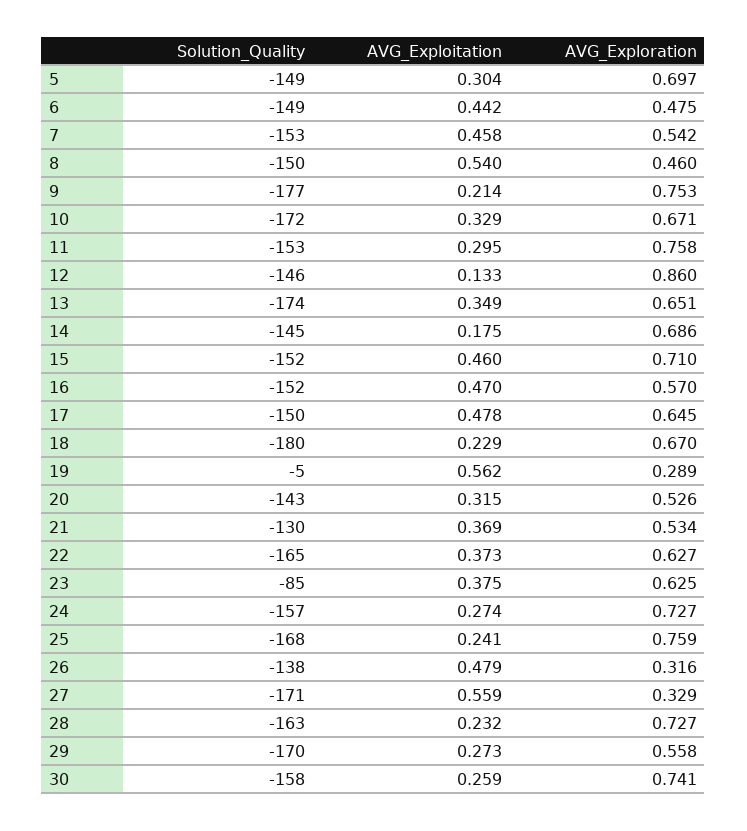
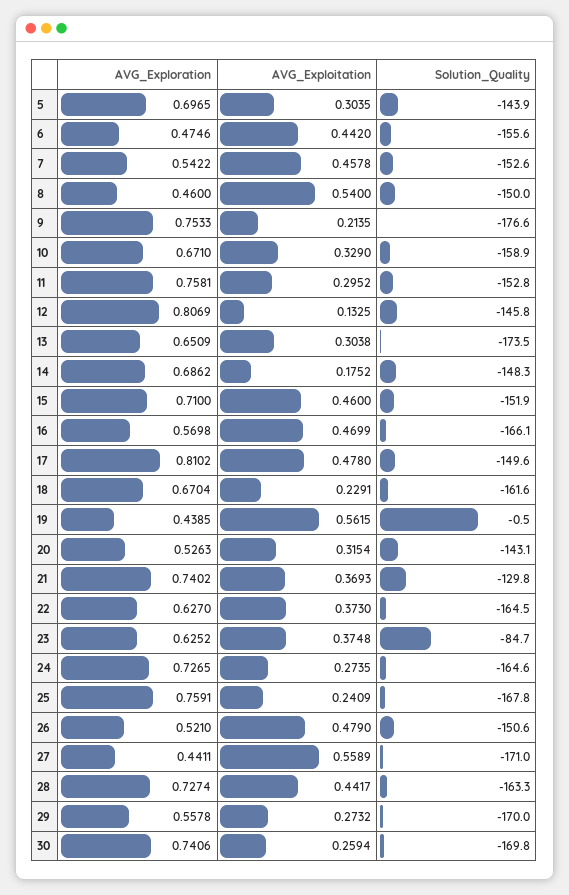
  {
    "Solution_Quality": {
-     "5": -149,
+     "5": -143.9,
-     "6": -149,
+     "6": -155.6,
      "7": -152.6,
      "8": -150,
      "9": -176.6,
-     "10": -172,
+     "10": -158.9,
      "11": -152.8,
      "12": -145.8,
      "13": -173.5,
-     "14": -145,
+     "14": -148.3,
      "15": -151.9,
-     "16": -152,
+     "16": -166.1,
      "17": -149.6,
-     "18": -180,
+     "18": -161.6,
-     "19": -5,
+     "19": -0.5,
      "20": -143.1,
      "21": -129.8,
      "22": -164.5,
      "23": -84.7,
-     "24": -157,
+     "24": -164.6,
      "25": -167.8,
-     "26": -138,
+     "26": -150.6,
      "27": -171,
      "28": -163.3,
      "29": -170,
-     "30": -158
+     "30": -169.8
    },
    "AVG_Exploitation": {
      "5": 0.3035,
      "6": 0.442,
      "7": 0.4578,
      "8": 0.54,
      "9": 0.2135,
      "10": 0.329,
      "11": 0.2952,
      "12": 0.1325,
-     "13": 0.349,
+     "13": 0.3038,
      "14": 0.1752,
      "15": 0.46,
      "16": 0.4699,
      "17": 0.478,
      "18": 0.2291,
      "19": 0.5615,
      "20": 0.3154,
      "21": 0.3693,
      "22": 0.373,
      "23": 0.3748,
      "24": 0.2735,
      "25": 0.2409,
      "26": 0.479,
      "27": 0.5589,
-     "28": 0.232,
+     "28": 0.4417,
      "29": 0.2732,
      "30": 0.2594
    },
    "AVG_Exploration": {
      "5": 0.6965,
      "6": 0.4746,
      "7": 0.5422,
      "8": 0.46,
      "9": 0.7533,
      "10": 0.671,
      "11": 0.7581,
-     "12": 0.86,
+     "12": 0.8069,
      "13": 0.6509,
      "14": 0.6862,
      "15": 0.71,
      "16": 0.5698,
-     "17": 0.645,
+     "17": 0.8102,
      "18": 0.6704,
-     "19": 0.289,
+     "19": 0.4385,
      "20": 0.5263,
-     "21": 0.534,
+     "21": 0.7402,
      "22": 0.627,
      "23": 0.6252,
      "24": 0.7265,
      "25": 0.7591,
-     "26": 0.316,
+     "26": 0.521,
-     "27": 0.329,
+     "27": 0.4411,
      "28": 0.7274,
      "29": 0.5578,
      "30": 0.7406
    }
  }

